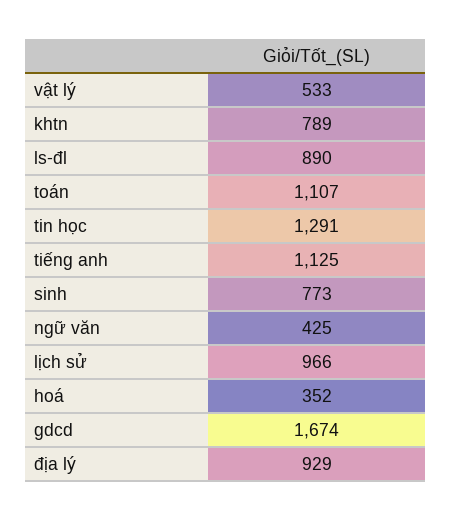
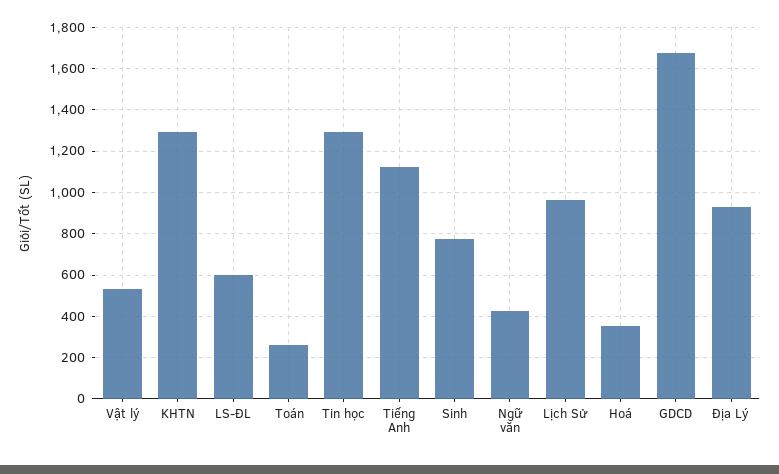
  {
    "vật lý": 533,
-   "khtn": 789,
+   "khtn": 1300,
-   "ls-đl": 890,
+   "ls-đl": 600,
-   "toán": 1107,
+   "toán": 250,
    "tin học": 1291,
    "tiếng anh": 1125,
    "sinh": 773,
    "ngữ văn": 425,
    "lịch sử": 966,
    "hoá": 352,
    "gdcd": 1674,
    "địa lý": 929
  }

